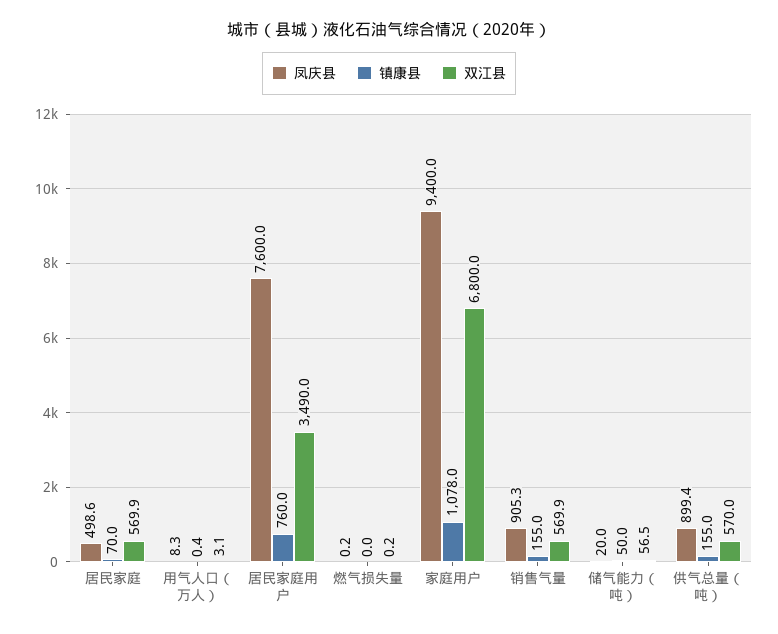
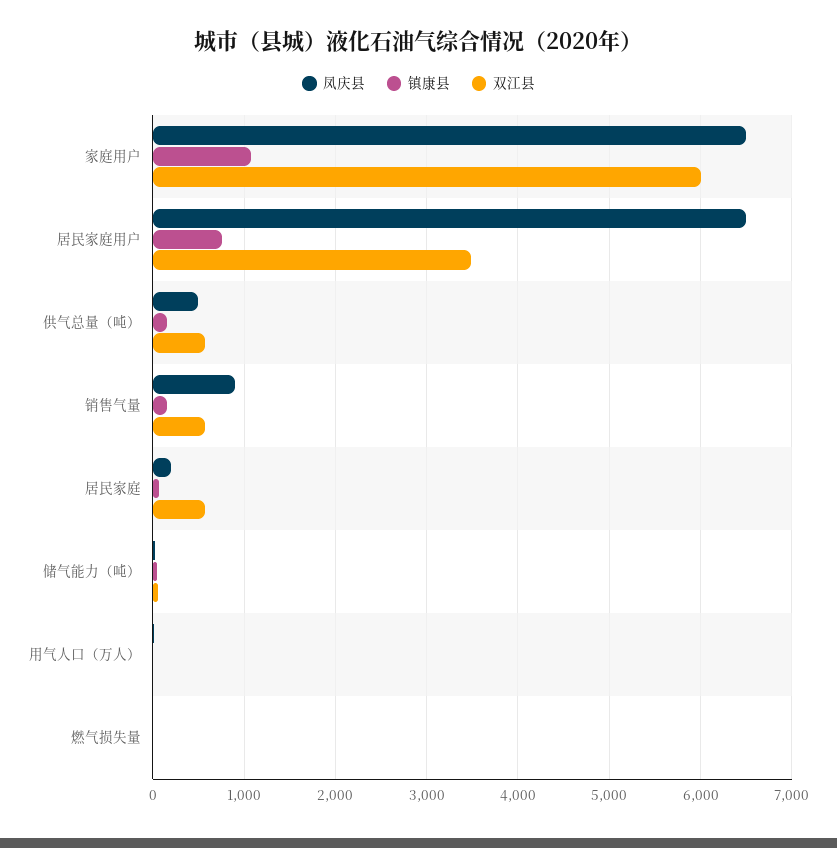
  {
    "凤庆县": {
-     "居民家庭": 498.6,
+     "居民家庭": 200,
      "用气人口（万人）": 8.3,
-     "居民家庭用户": 7600,
+     "居民家庭用户": 6500,
      "燃气损失量": 0.2,
-     "家庭用户": 9400,
+     "家庭用户": 6500,
      "销售气量": 905.3,
      "储气能力（吨）": 20,
-     "供气总量（吨）": 899.4
+     "供气总量（吨）": 500
    },
    "镇康县": {
      "居民家庭": 70,
      "用气人口（万人）": 0.4,
      "居民家庭用户": 760,
      "燃气损失量": 0,
      "家庭用户": 1078,
      "销售气量": 155,
      "储气能力（吨）": 50,
      "供气总量（吨）": 155
    },
    "双江县": {
      "居民家庭": 569.9,
      "用气人口（万人）": 3.1,
      "居民家庭用户": 3490,
      "燃气损失量": 0.2,
-     "家庭用户": 6800,
+     "家庭用户": 6000,
      "销售气量": 569.9,
      "储气能力（吨）": 56.5,
      "供气总量（吨）": 570
    }
  }

